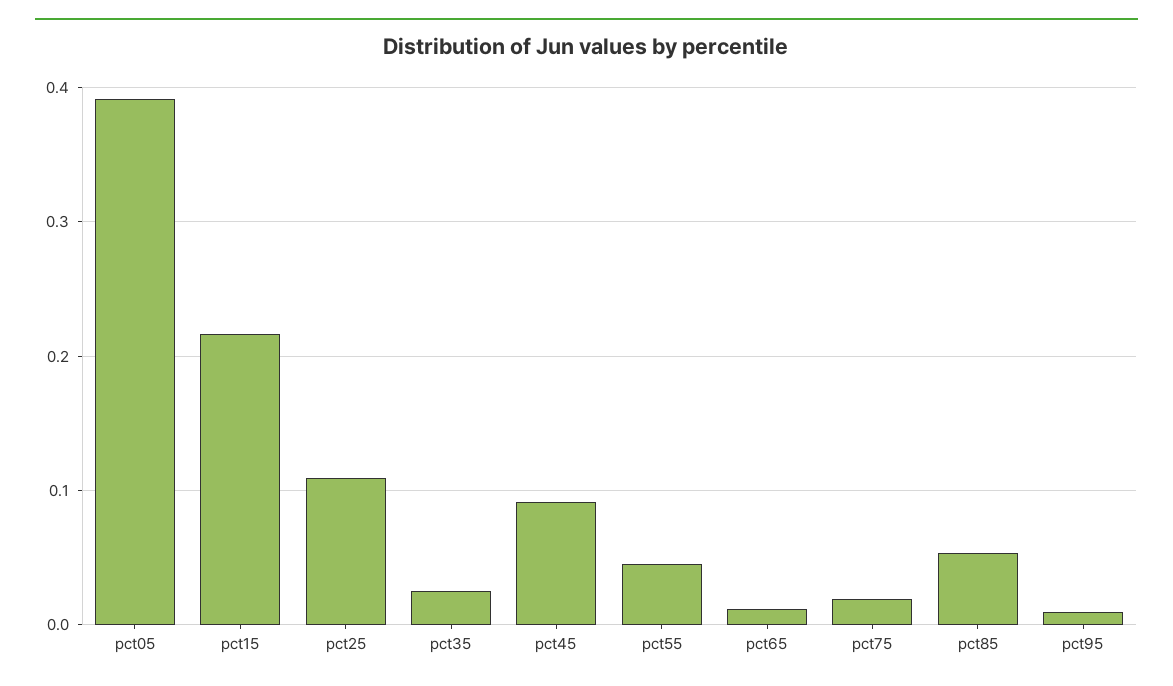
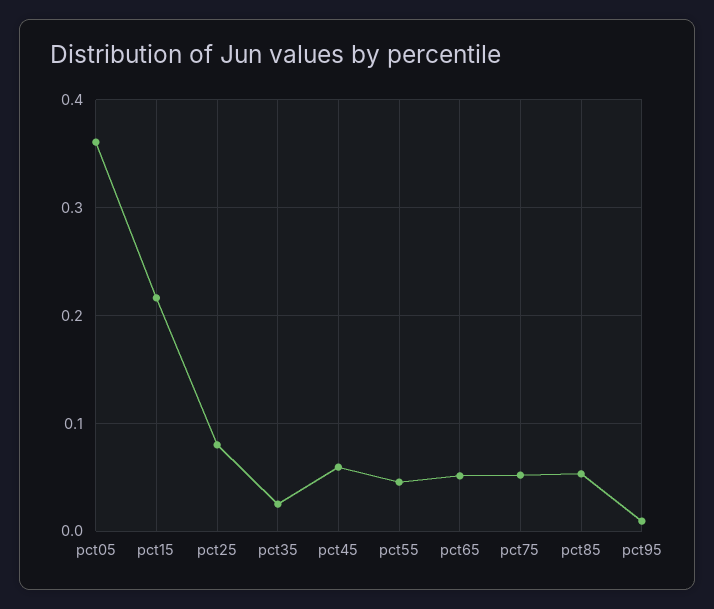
  {
-   "pct05": 0.39,
+   "pct05": 0.36,
    "pct15": 0.22,
-   "pct25": 0.11,
+   "pct25": 0.08,
    "pct35": 0.03,
-   "pct45": 0.09,
+   "pct45": 0.06,
    "pct55": 0.05,
-   "pct65": 0.01,
+   "pct65": 0.05,
-   "pct75": 0.02,
+   "pct75": 0.05,
    "pct85": 0.05,
    "pct95": 0.01
  }

